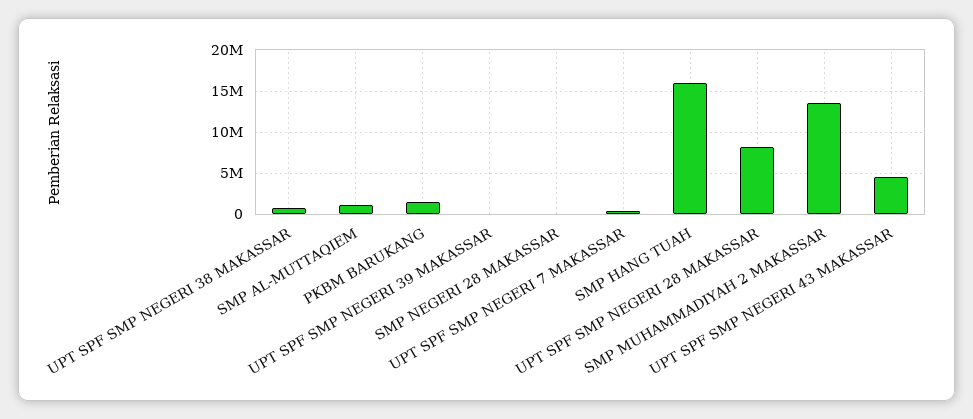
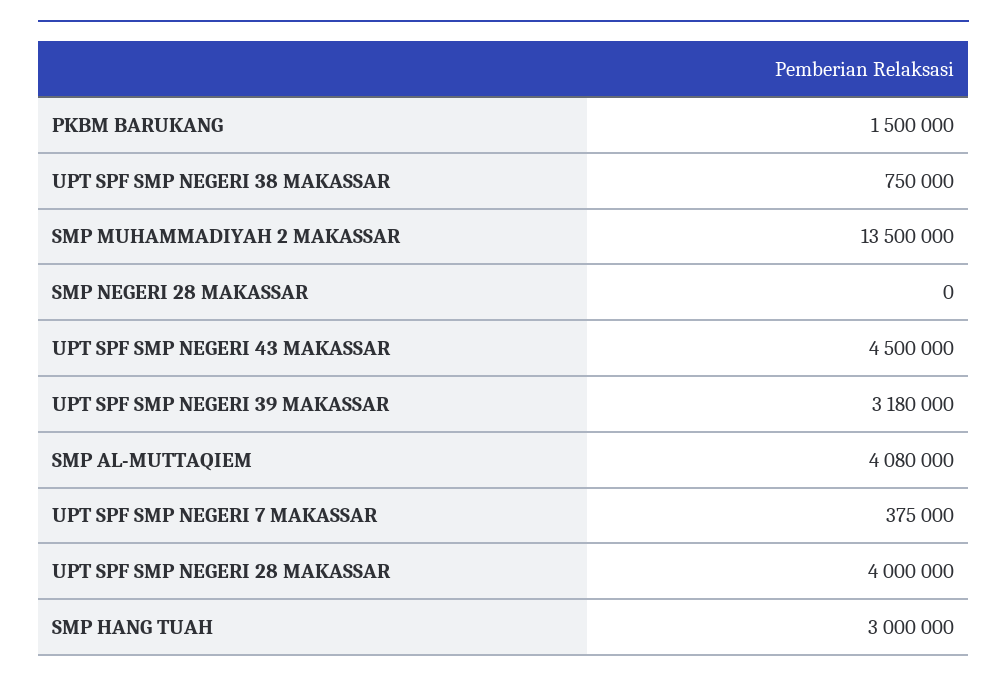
  {
    "UPT SPF SMP NEGERI 38 MAKASSAR": 750000,
-   "SMP AL-MUTTAQIEM": 1000000,
+   "SMP AL-MUTTAQIEM": 4080000,
    "PKBM BARUKANG": 1500000,
-   "UPT SPF SMP NEGERI 39 MAKASSAR": 0,
+   "UPT SPF SMP NEGERI 39 MAKASSAR": 3180000,
    "SMP NEGERI 28 MAKASSAR": 0,
    "UPT SPF SMP NEGERI 7 MAKASSAR": 375000,
-   "SMP HANG TUAH": 16000000,
+   "SMP HANG TUAH": 3000000,
-   "UPT SPF SMP NEGERI 28 MAKASSAR": 8000000,
+   "UPT SPF SMP NEGERI 28 MAKASSAR": 4000000,
    "SMP MUHAMMADIYAH 2 MAKASSAR": 13500000,
    "UPT SPF SMP NEGERI 43 MAKASSAR": 4500000
  }

